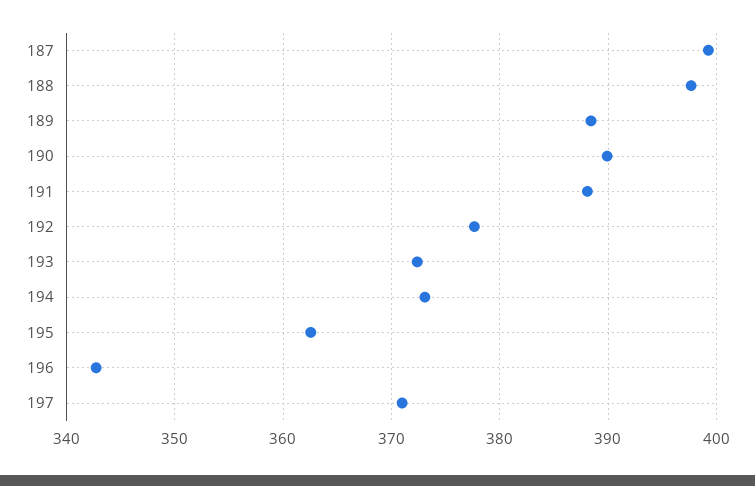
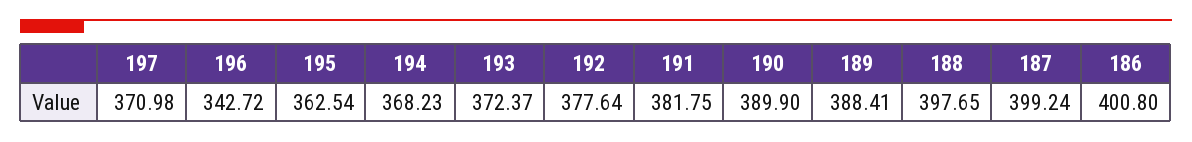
  {
    "187": 399.24,
    "188": 397.65,
    "189": 388.41,
    "190": 389.9,
-   "191": 388,
+   "191": 381.75,
    "192": 377.64,
    "193": 372.37,
-   "194": 373,
+   "194": 368.23,
    "195": 362.54,
    "196": 342.72,
-   "197": 370.98
+   "197": 370.98,
+   "186": 400.8
  }

